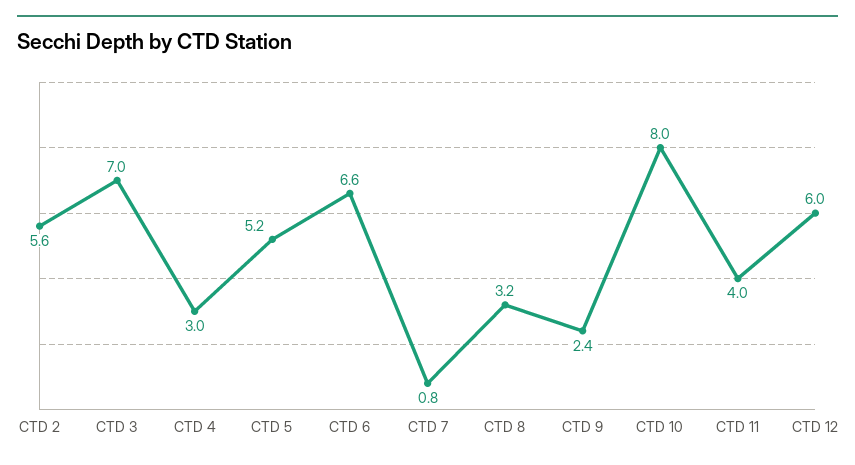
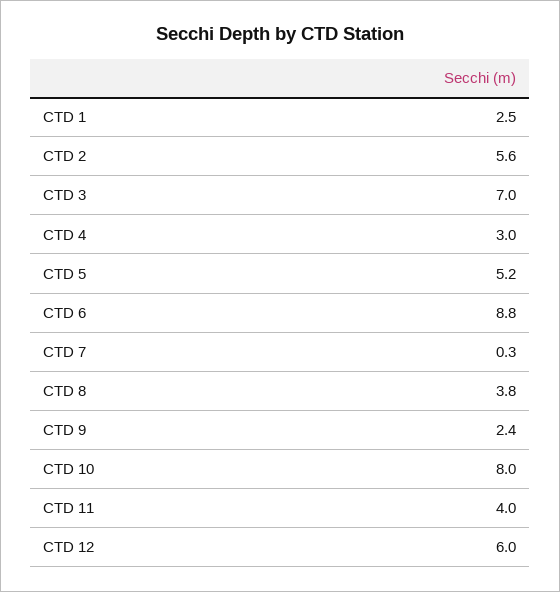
  {
    "CTD 2": 5.6,
    "CTD 3": 7,
    "CTD 4": 3,
    "CTD 5": 5.2,
-   "CTD 6": 6.6,
+   "CTD 6": 8.8,
-   "CTD 7": 0.8,
+   "CTD 7": 0.3,
-   "CTD 8": 3.2,
+   "CTD 8": 3.8,
    "CTD 9": 2.4,
    "CTD 10": 8,
    "CTD 11": 4,
-   "CTD 12": 6
+   "CTD 12": 6,
+   "CTD 1": 2.5
  }

